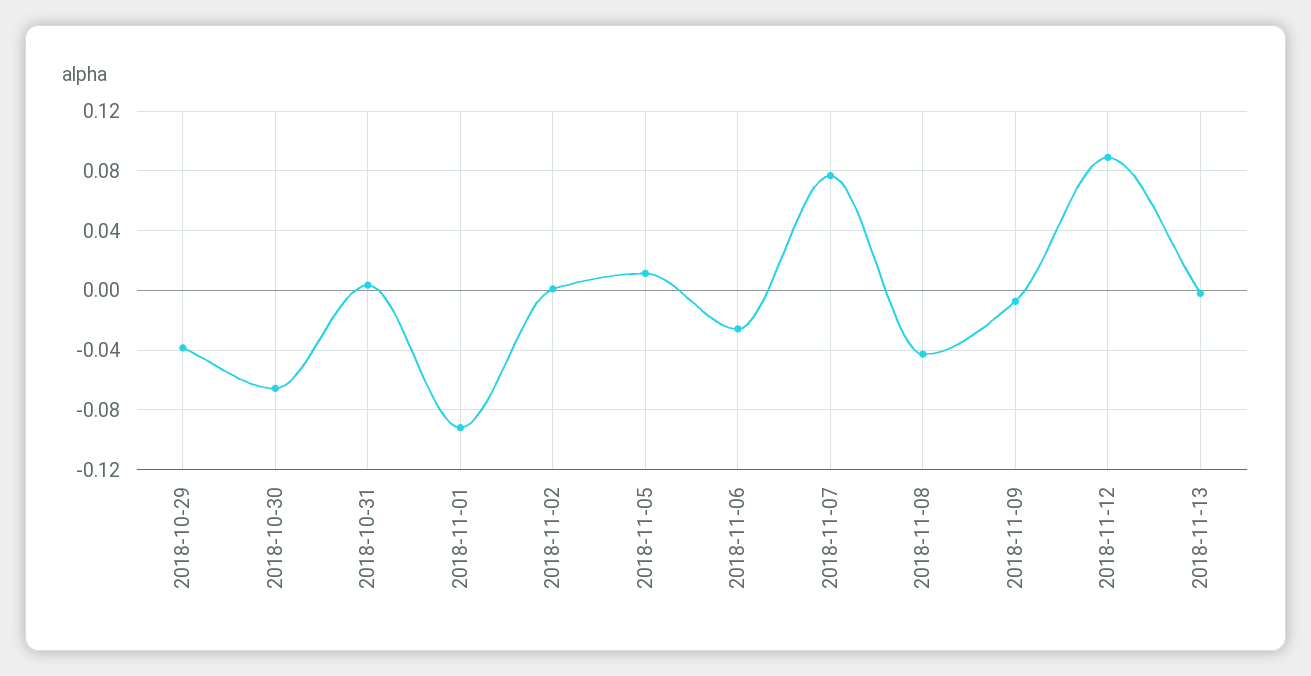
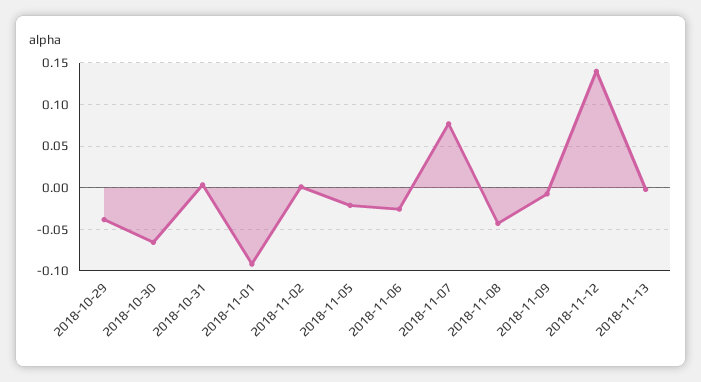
  {
    "2018-10-29": -0.04,
    "2018-10-30": -0.065,
    "2018-10-31": 0.005,
    "2018-11-01": -0.09,
    "2018-11-02": 0,
-   "2018-11-05": 0.01,
+   "2018-11-05": -0.02,
    "2018-11-06": -0.025,
    "2018-11-07": 0.075,
    "2018-11-08": -0.045,
    "2018-11-09": -0.005,
-   "2018-11-12": 0.09,
+   "2018-11-12": 0.14,
    "2018-11-13": 0
  }

